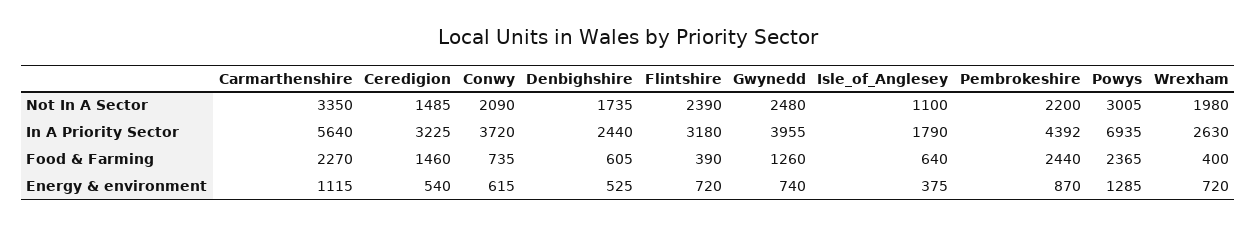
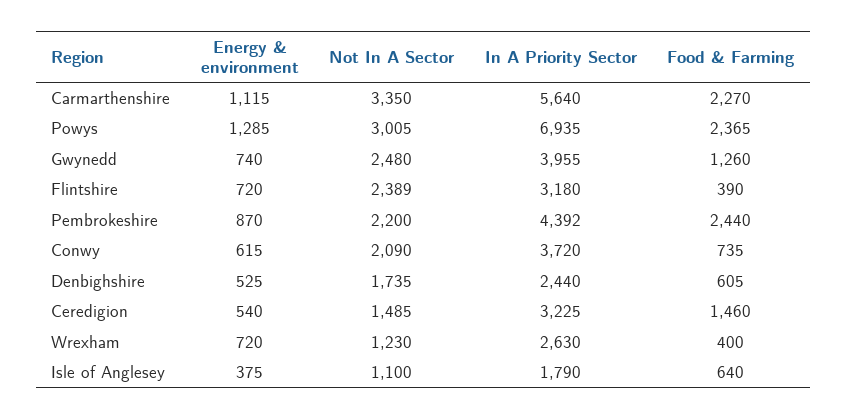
  {
    "Carmarthenshire": {
      "Not In A Sector": 3350,
      "In A Priority Sector": 5640,
      "Food & Farming": 2270,
      "Energy & environment": 1115
    },
    "Ceredigion": {
      "Not In A Sector": 1485,
      "In A Priority Sector": 3225,
      "Food & Farming": 1460,
      "Energy & environment": 540
    },
    "Conwy": {
      "Not In A Sector": 2090,
      "In A Priority Sector": 3720,
      "Food & Farming": 735,
      "Energy & environment": 615
    },
    "Denbighshire": {
      "Not In A Sector": 1735,
      "In A Priority Sector": 2440,
      "Food & Farming": 605,
      "Energy & environment": 525
    },
    "Flintshire": {
-     "Not In A Sector": 2390,
+     "Not In A Sector": 2389,
      "In A Priority Sector": 3180,
      "Food & Farming": 390,
      "Energy & environment": 720
    },
    "Gwynedd": {
      "Not In A Sector": 2480,
      "In A Priority Sector": 3955,
      "Food & Farming": 1260,
      "Energy & environment": 740
    },
    "Isle_of_Anglesey": {
      "Not In A Sector": 1100,
      "In A Priority Sector": 1790,
      "Food & Farming": 640,
      "Energy & environment": 375
    },
    "Pembrokeshire": {
      "Not In A Sector": 2200,
      "In A Priority Sector": 4392,
      "Food & Farming": 2440,
      "Energy & environment": 870
    },
    "Powys": {
      "Not In A Sector": 3005,
      "In A Priority Sector": 6935,
      "Food & Farming": 2365,
      "Energy & environment": 1285
    },
    "Wrexham": {
-     "Not In A Sector": 1980,
+     "Not In A Sector": 1230,
      "In A Priority Sector": 2630,
      "Food & Farming": 400,
      "Energy & environment": 720
    }
  }

